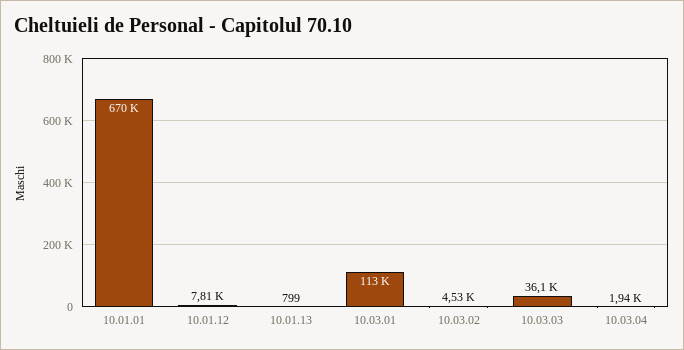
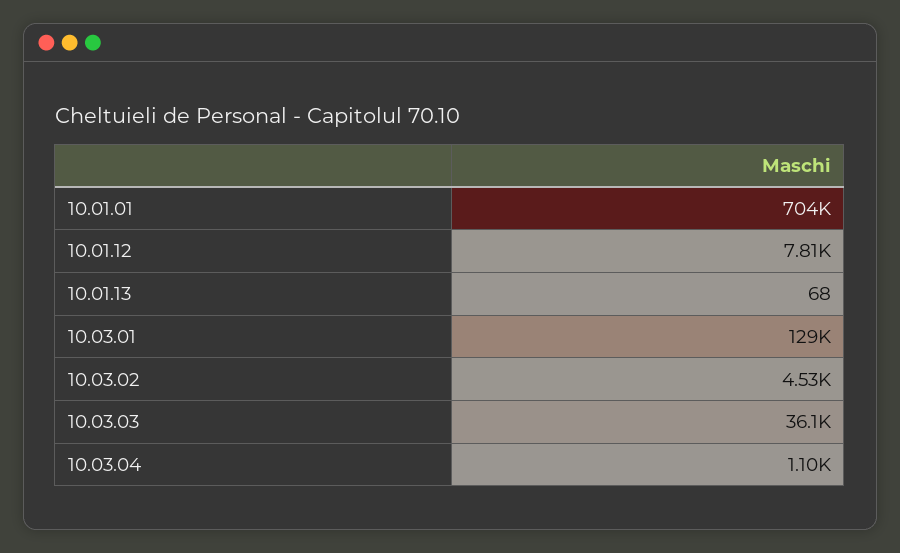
  {
-   "10.01.01": 670000,
+   "10.01.01": 704000,
    "10.01.12": 7810,
-   "10.01.13": 799,
+   "10.01.13": 68,
-   "10.03.01": 113000,
+   "10.03.01": 129000,
    "10.03.02": 4530,
    "10.03.03": 36100,
-   "10.03.04": 1940
+   "10.03.04": 1100
  }

